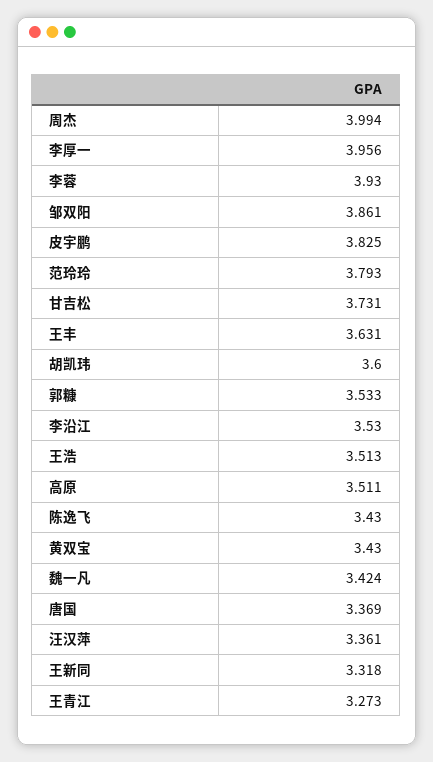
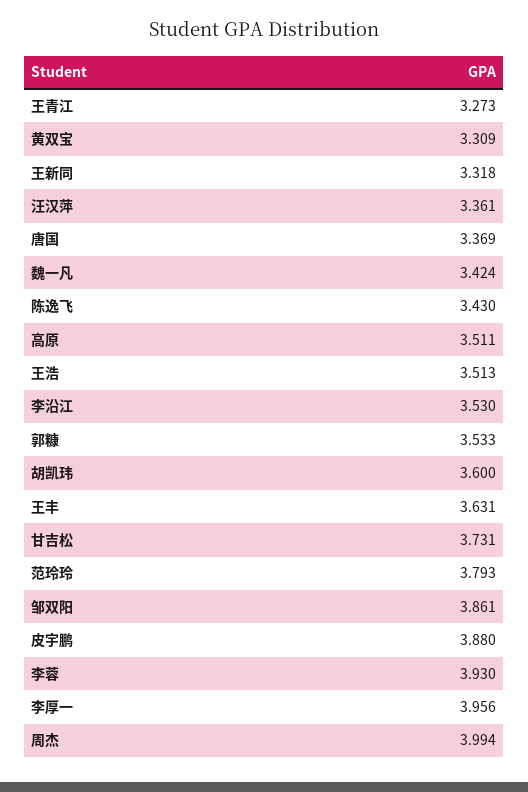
  {
    "周杰": 3.994,
    "李厚一": 3.956,
    "李蓉": 3.93,
    "邹双阳": 3.861,
-   "皮宇鹏": 3.825,
+   "皮宇鹏": 3.88,
    "范玲玲": 3.793,
    "甘吉松": 3.731,
    "王丰": 3.631,
    "胡凯玮": 3.6,
    "郭糠": 3.533,
    "李沿江": 3.53,
    "王浩": 3.513,
    "高原": 3.511,
    "陈逸飞": 3.43,
-   "黄双宝": 3.43,
+   "黄双宝": 3.309,
    "魏一凡": 3.424,
    "唐国": 3.369,
    "汪汉萍": 3.361,
    "王新同": 3.318,
    "王青江": 3.273
  }

